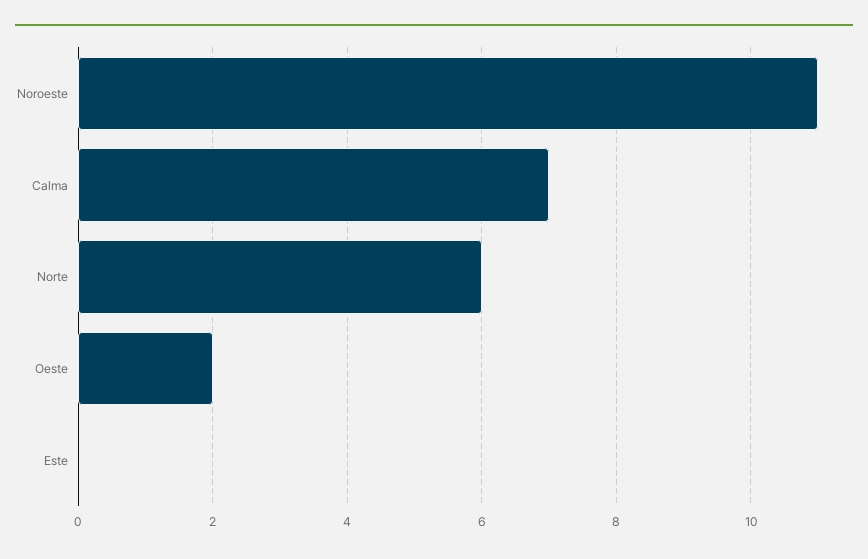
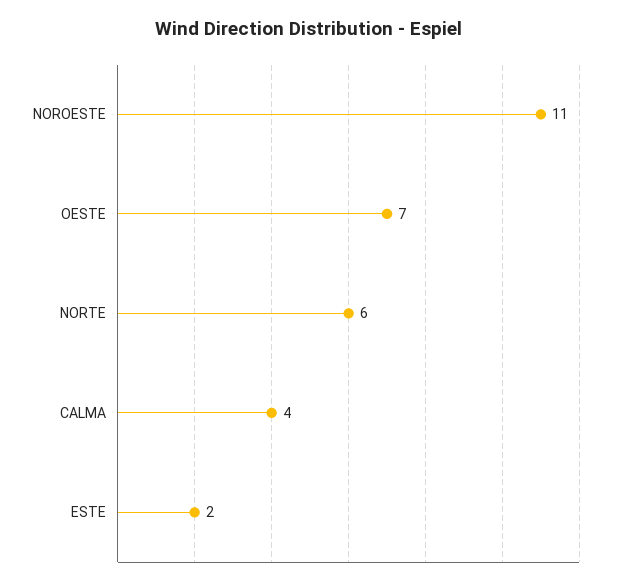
  {
    "Noroeste": 11,
-   "Calma": 7,
+   "Calma": 4,
    "Norte": 6,
-   "Oeste": 2,
+   "Oeste": 7,
-   "Este": 0
+   "Este": 2
  }

